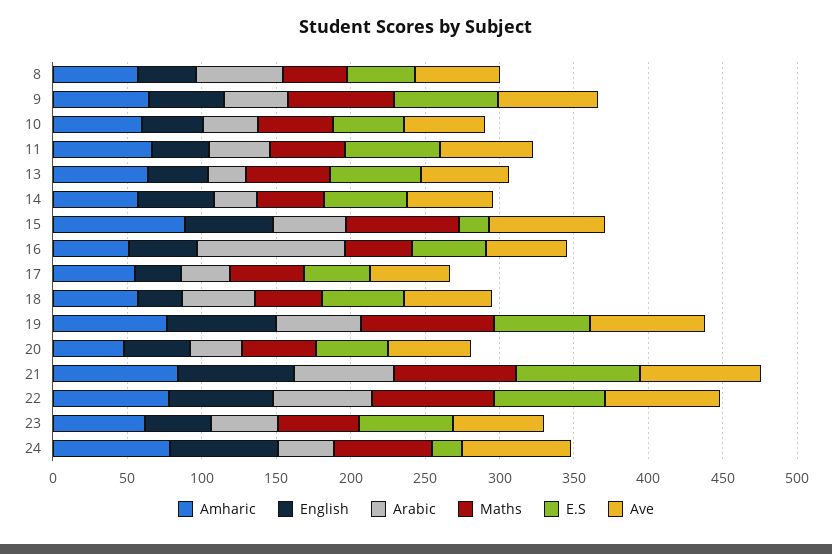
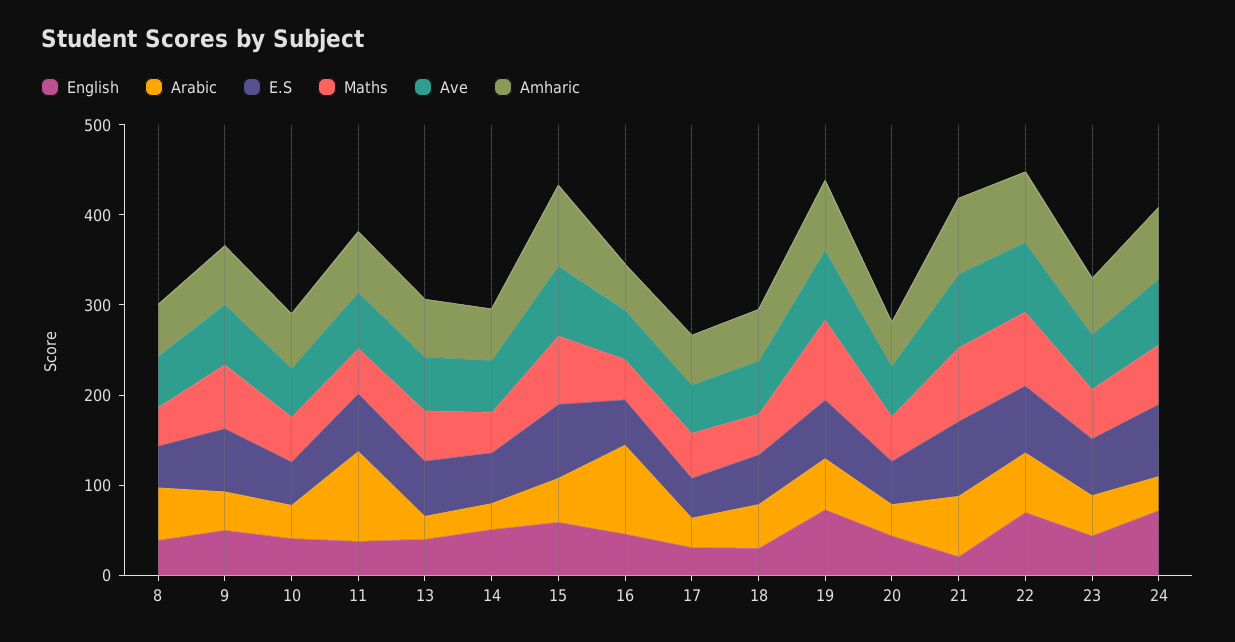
  {
    "Amharic": {
      "8": 60,
      "9": 70,
      "10": 60,
      "11": 70,
      "13": 60,
      "14": 60,
      "15": 90,
      "16": 50,
      "17": 60,
      "18": 60,
      "19": 80,
      "20": 50,
      "21": 80,
      "22": 80,
      "23": 60,
      "24": 80
    },
    "English": {
      "8": 40,
      "9": 50,
      "10": 40,
      "11": 40,
      "13": 40,
      "14": 50,
      "15": 60,
      "16": 50,
      "17": 30,
      "18": 30,
      "19": 70,
      "20": 40,
-     "21": 80,
+     "21": 20,
      "22": 70,
      "23": 40,
      "24": 70
    },
    "Arabic": {
      "8": 60,
      "9": 40,
      "10": 40,
-     "11": 40,
+     "11": 100,
      "13": 30,
      "14": 30,
      "15": 50,
      "16": 100,
      "17": 30,
      "18": 50,
      "19": 60,
      "20": 40,
      "21": 70,
      "22": 70,
      "23": 50,
      "24": 40
    },
    "Maths": {
      "8": 40,
      "9": 70,
      "10": 50,
      "11": 50,
      "13": 60,
      "14": 50,
      "15": 80,
      "16": 50,
      "17": 50,
      "18": 50,
      "19": 90,
      "20": 50,
      "21": 80,
      "22": 80,
      "23": 60,
      "24": 70
    },
    "E.S": {
      "8": 50,
      "9": 70,
      "10": 50,
      "11": 60,
      "13": 60,
      "14": 60,
-     "15": 20,
+     "15": 80,
      "16": 50,
      "17": 40,
      "18": 60,
      "19": 70,
      "20": 50,
      "21": 80,
      "22": 70,
      "23": 60,
-     "24": 20
+     "24": 80
    },
    "Ave": {
      "8": 60,
      "9": 70,
      "10": 50,
      "11": 60,
      "13": 60,
      "14": 60,
      "15": 80,
      "16": 50,
      "17": 50,
      "18": 60,
      "19": 80,
      "20": 60,
      "21": 80,
      "22": 80,
      "23": 60,
      "24": 70
    }
  }

